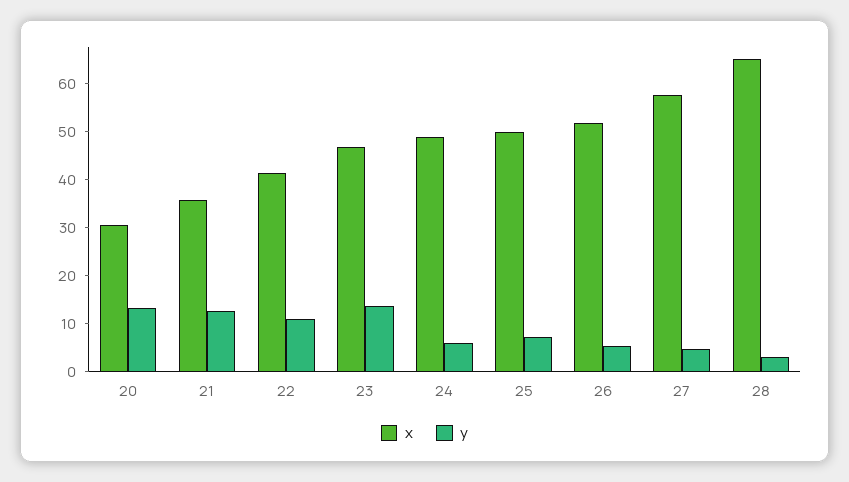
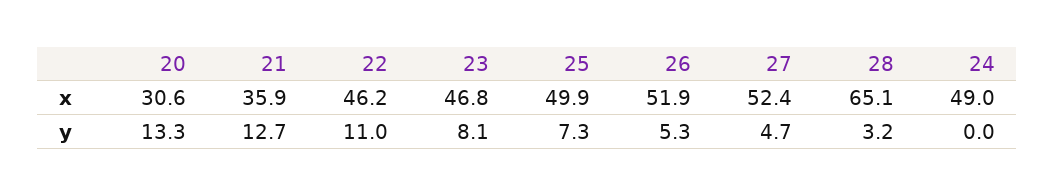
  {
    "x": {
      "20": 30.6,
      "21": 35.9,
-     "22": 42,
+     "22": 46.2,
      "23": 46.8,
      "24": 49,
      "25": 49.9,
      "26": 51.9,
-     "27": 58,
+     "27": 52.4,
      "28": 65.1
    },
    "y": {
      "20": 13.3,
      "21": 12.7,
      "22": 11,
-     "23": 14,
+     "23": 8.1,
-     "24": 6,
+     "24": 0,
      "25": 7.3,
      "26": 5.3,
      "27": 4.7,
      "28": 3.2
    }
  }

